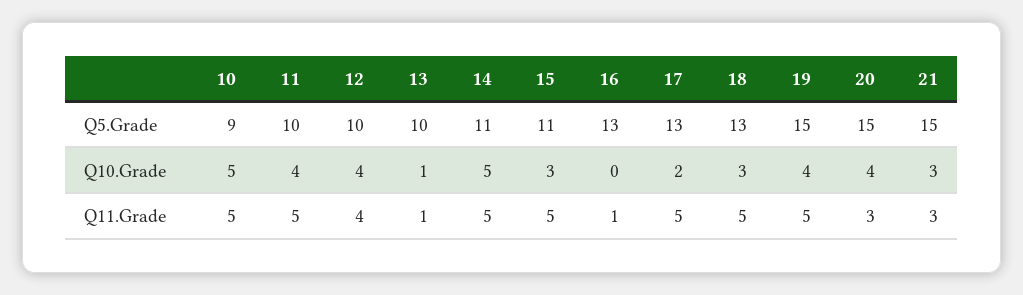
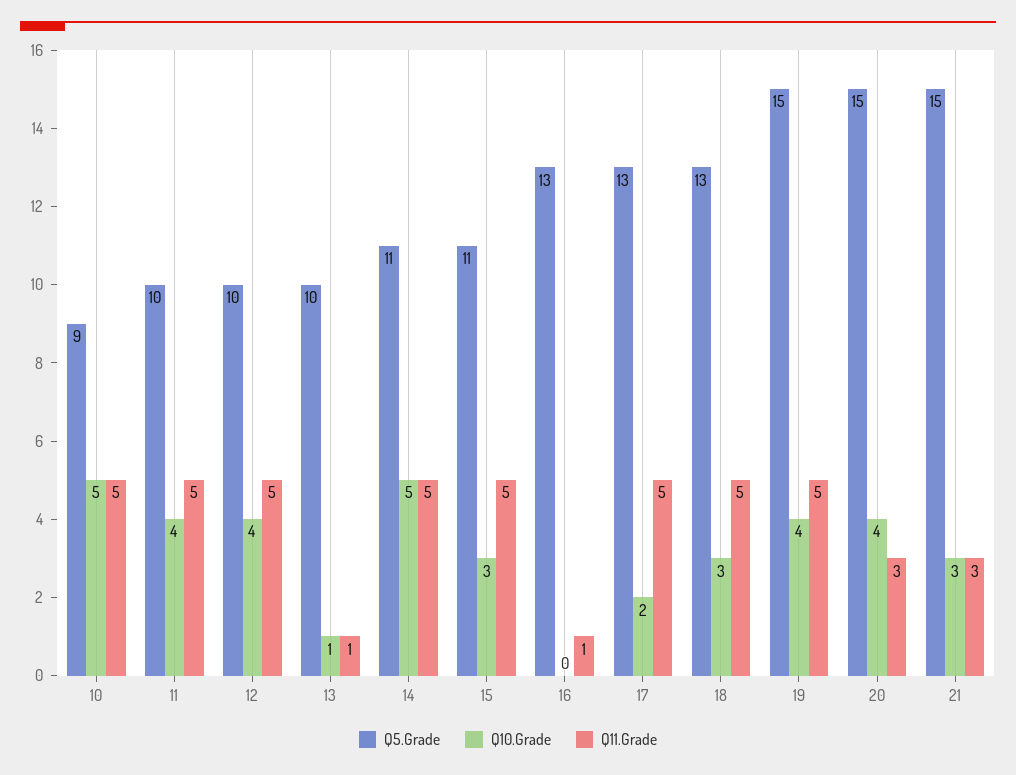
  {
    "Q5.Grade": {
      "10": 9,
      "11": 10,
      "12": 10,
      "13": 10,
      "14": 11,
      "15": 11,
      "16": 13,
      "17": 13,
      "18": 13,
      "19": 15,
      "20": 15,
      "21": 15
    },
    "Q10.Grade": {
      "10": 5,
      "11": 4,
      "12": 4,
      "13": 1,
      "14": 5,
      "15": 3,
      "16": 0,
      "17": 2,
      "18": 3,
      "19": 4,
      "20": 4,
      "21": 3
    },
    "Q11.Grade": {
      "10": 5,
      "11": 5,
-     "12": 4,
+     "12": 5,
      "13": 1,
      "14": 5,
      "15": 5,
      "16": 1,
      "17": 5,
      "18": 5,
      "19": 5,
      "20": 3,
      "21": 3
    }
  }

